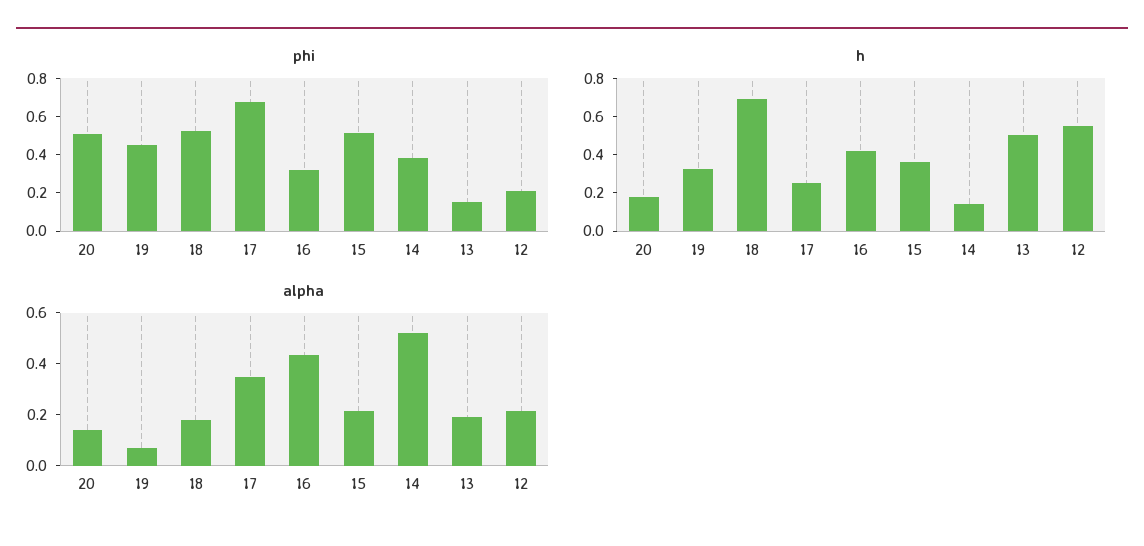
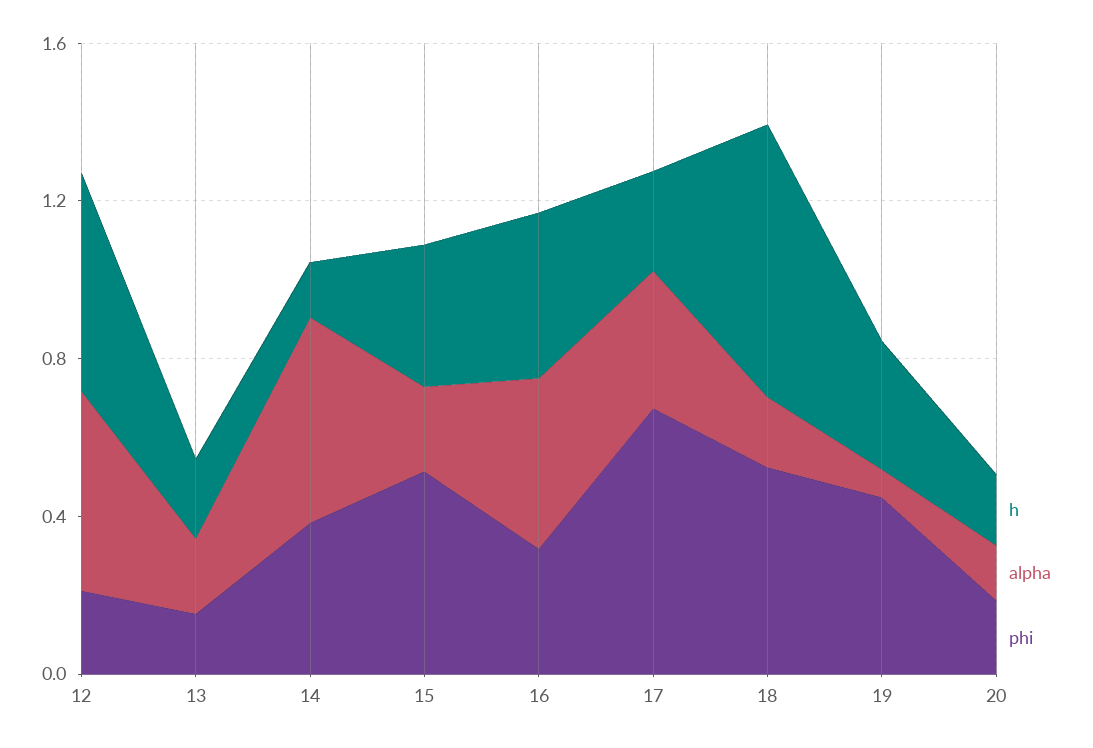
  {
    "phi": {
-     "20": 0.5,
+     "20": 0.2,
      "19": 0.45,
      "18": 0.5,
      "17": 0.65,
      "16": 0.3,
      "15": 0.5,
      "14": 0.4,
      "13": 0.15,
      "12": 0.2
    },
    "h": {
      "20": 0.2,
      "19": 0.3,
      "18": 0.7,
      "17": 0.25,
      "16": 0.4,
      "15": 0.35,
      "14": 0.15,
-     "13": 0.5,
+     "13": 0.2,
      "12": 0.55
    },
    "alpha": {
      "20": 0.15,
      "19": 0.05,
      "18": 0.2,
      "17": 0.35,
      "16": 0.45,
      "15": 0.2,
      "14": 0.5,
      "13": 0.2,
-     "12": 0.2
+     "12": 0.5
    }
  }

